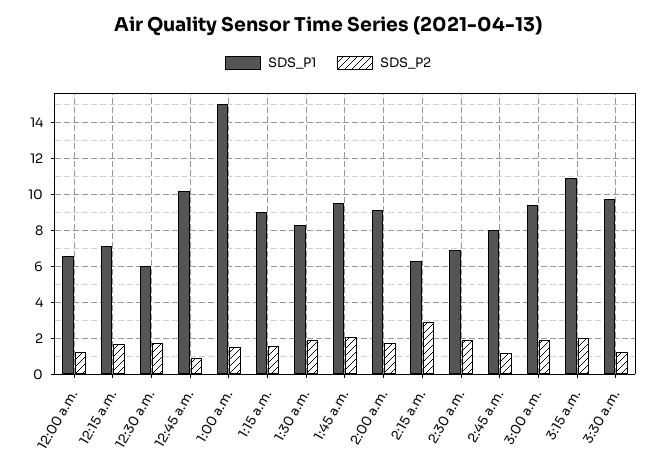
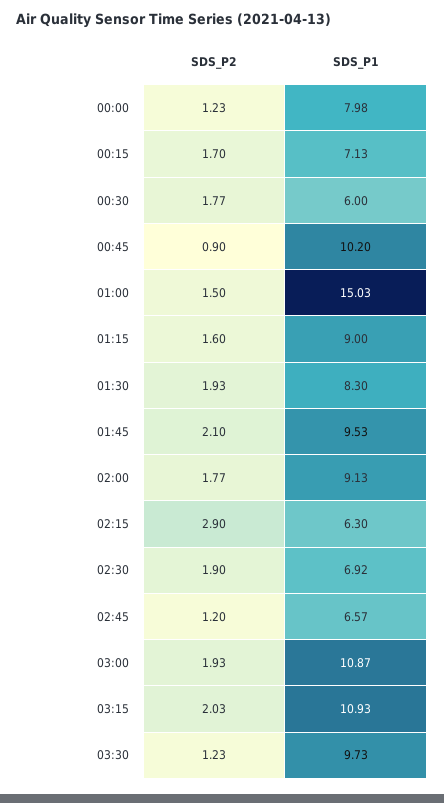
  {
    "SDS_P1": {
-     "12:00 a.m.": 6.5,
+     "12:00 a.m.": 7.98,
      "12:15 a.m.": 7.13,
      "12:30 a.m.": 6,
      "12:45 a.m.": 10.2,
      "1:00 a.m.": 15.03,
      "1:15 a.m.": 9,
      "1:30 a.m.": 8.3,
      "1:45 a.m.": 9.53,
      "2:00 a.m.": 9.13,
      "2:15 a.m.": 6.3,
      "2:30 a.m.": 6.92,
-     "2:45 a.m.": 8,
+     "2:45 a.m.": 6.57,
-     "3:00 a.m.": 9.5,
+     "3:00 a.m.": 10.87,
      "3:15 a.m.": 10.93,
      "3:30 a.m.": 9.73
    },
    "SDS_P2": {
      "12:00 a.m.": 1.23,
      "12:15 a.m.": 1.7,
      "12:30 a.m.": 1.77,
      "12:45 a.m.": 0.9,
      "1:00 a.m.": 1.5,
      "1:15 a.m.": 1.6,
      "1:30 a.m.": 1.93,
      "1:45 a.m.": 2.1,
      "2:00 a.m.": 1.77,
      "2:15 a.m.": 2.9,
      "2:30 a.m.": 1.9,
      "2:45 a.m.": 1.2,
      "3:00 a.m.": 1.93,
      "3:15 a.m.": 2.03,
      "3:30 a.m.": 1.23
    }
  }

